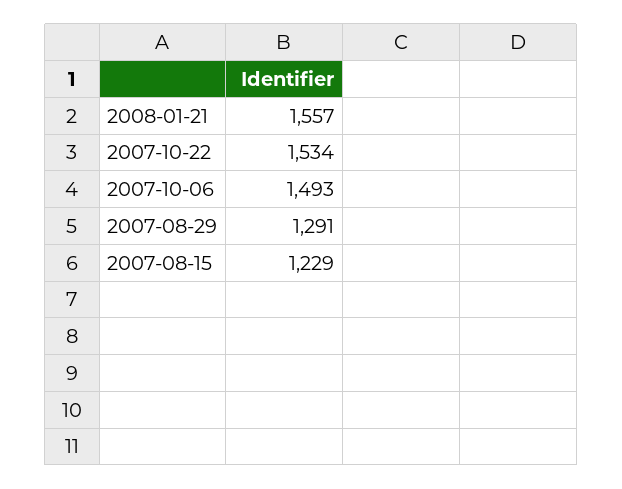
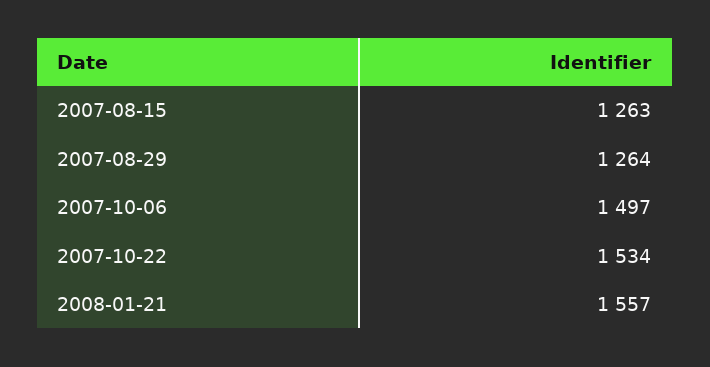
  {
    "2008-01-21": 1557,
    "2007-10-22": 1534,
-   "2007-10-06": 1493,
+   "2007-10-06": 1497,
-   "2007-08-29": 1291,
+   "2007-08-29": 1264,
-   "2007-08-15": 1229
+   "2007-08-15": 1263
  }

